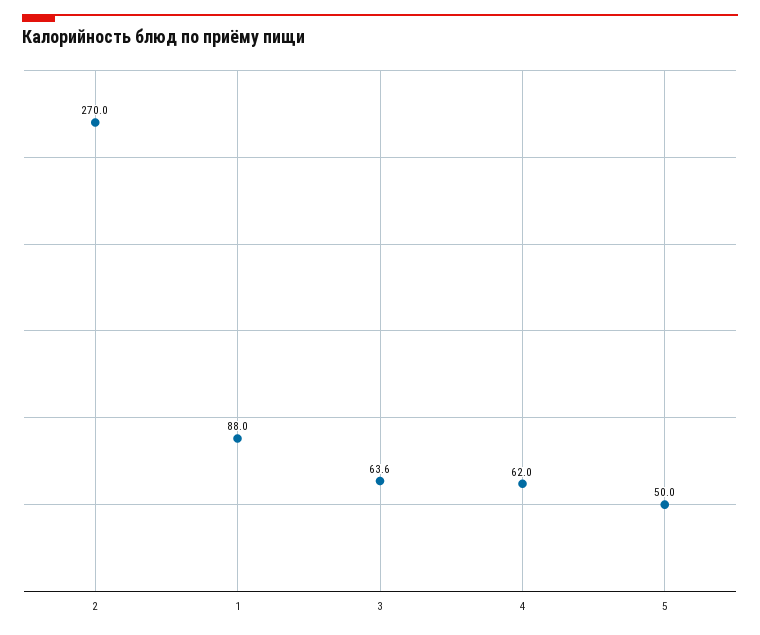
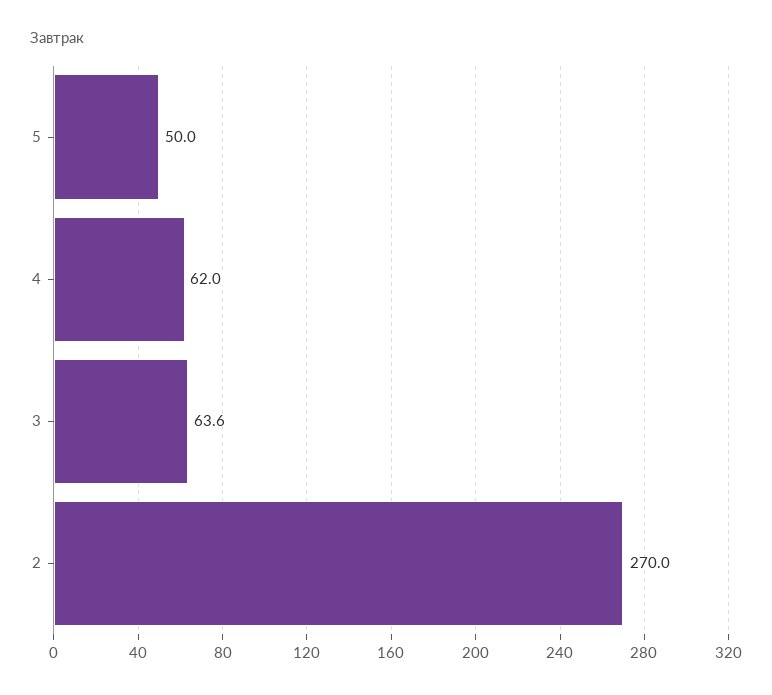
  {
    "2": 270,
-   "1": 88,
    "3": 63.6,
    "4": 62,
    "5": 50
  }

